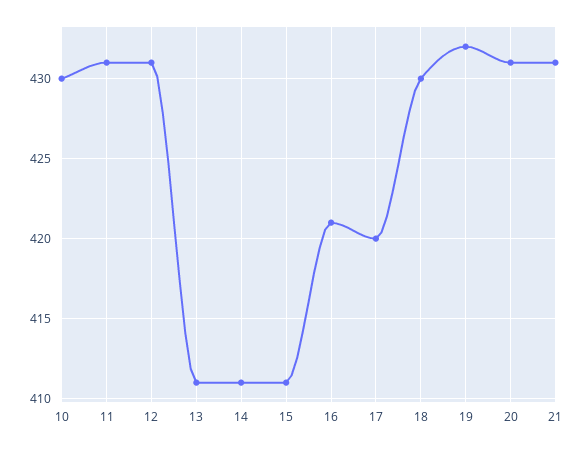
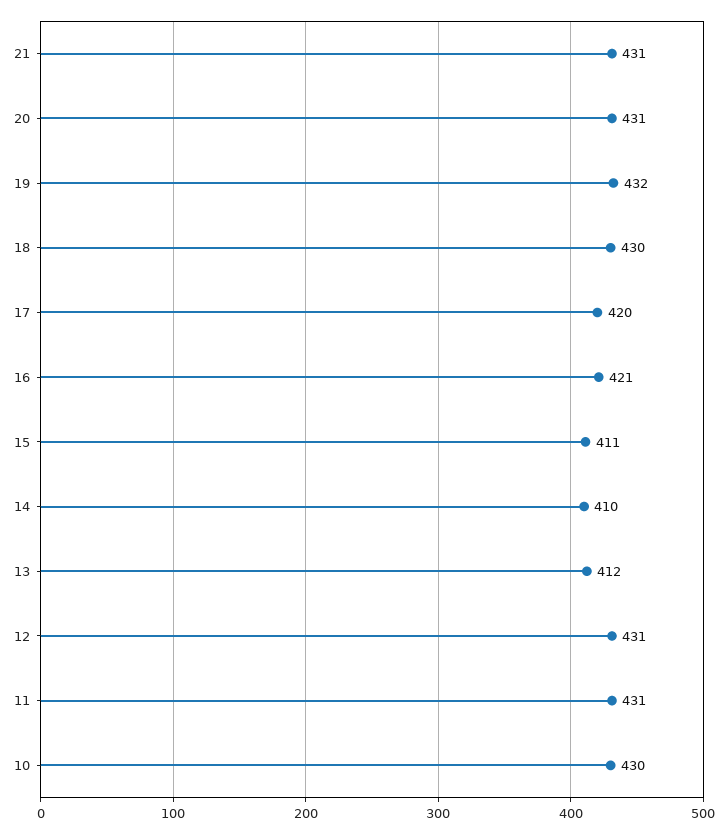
  {
    "10": 430,
    "11": 431,
    "12": 431,
-   "13": 411,
+   "13": 412,
-   "14": 411,
+   "14": 410,
    "15": 411,
    "16": 421,
    "17": 420,
    "18": 430,
    "19": 432,
    "20": 431,
    "21": 431
  }

